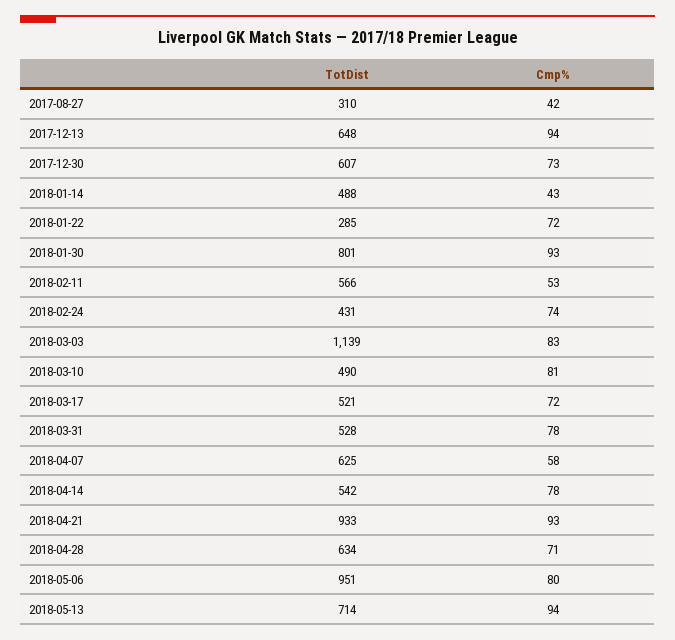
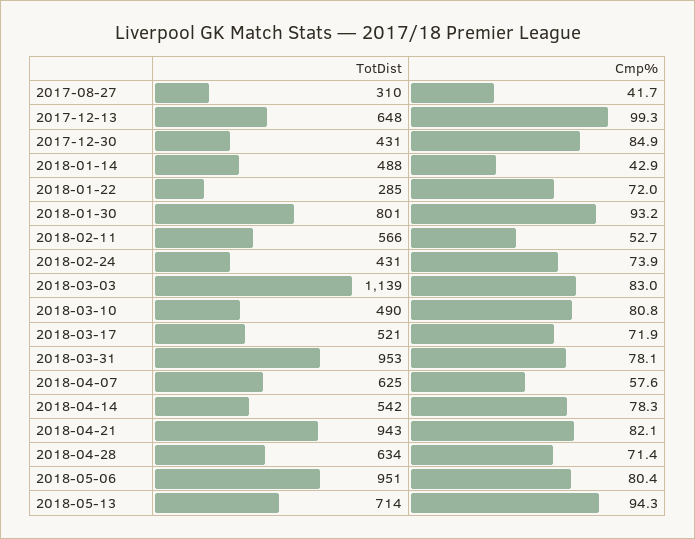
  {
    "TotDist": {
      "2017-08-27": 310,
      "2017-12-13": 648,
-     "2017-12-30": 607,
+     "2017-12-30": 431,
      "2018-01-14": 488,
      "2018-01-22": 285,
      "2018-01-30": 801,
      "2018-02-11": 566,
      "2018-02-24": 431,
      "2018-03-03": 1139,
      "2018-03-10": 490,
      "2018-03-17": 521,
-     "2018-03-31": 528,
+     "2018-03-31": 953,
      "2018-04-07": 625,
      "2018-04-14": 542,
-     "2018-04-21": 933,
+     "2018-04-21": 943,
      "2018-04-28": 634,
      "2018-05-06": 951,
      "2018-05-13": 714
    },
    "Cmp%": {
      "2017-08-27": 41.7,
-     "2017-12-13": 94,
+     "2017-12-13": 99.3,
-     "2017-12-30": 73,
+     "2017-12-30": 84.9,
      "2018-01-14": 42.9,
      "2018-01-22": 72,
      "2018-01-30": 93.2,
      "2018-02-11": 52.7,
      "2018-02-24": 73.9,
      "2018-03-03": 83,
      "2018-03-10": 80.8,
      "2018-03-17": 71.9,
      "2018-03-31": 78.1,
      "2018-04-07": 57.6,
      "2018-04-14": 78.3,
-     "2018-04-21": 93,
+     "2018-04-21": 82.1,
      "2018-04-28": 71.4,
      "2018-05-06": 80.4,
      "2018-05-13": 94.3
    }
  }

